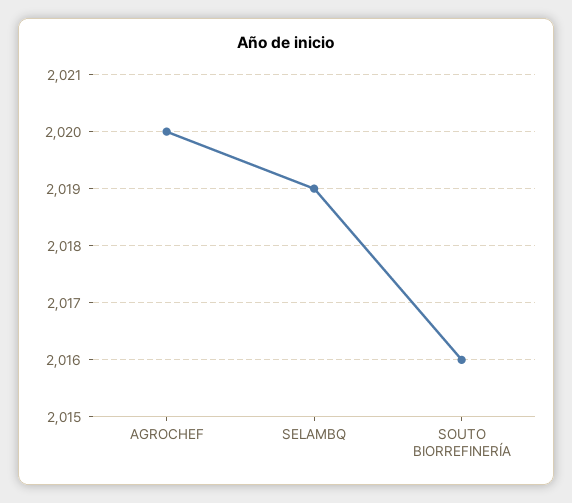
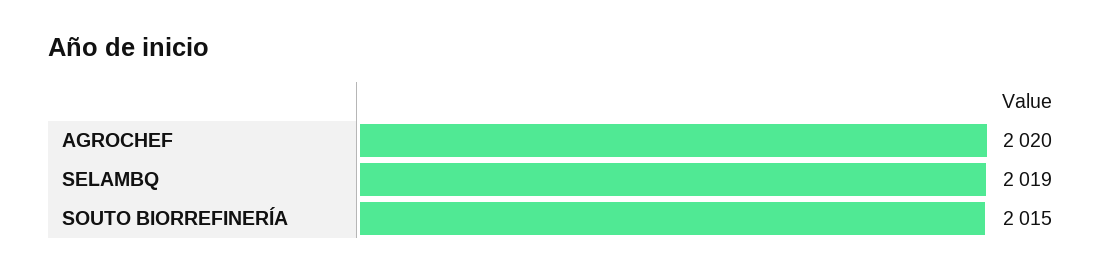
  {
    "AGROCHEF": 2020,
    "SELAMBQ": 2019,
-   "SOUTO BIORREFINERÍA": 2016
+   "SOUTO BIORREFINERÍA": 2015
  }

